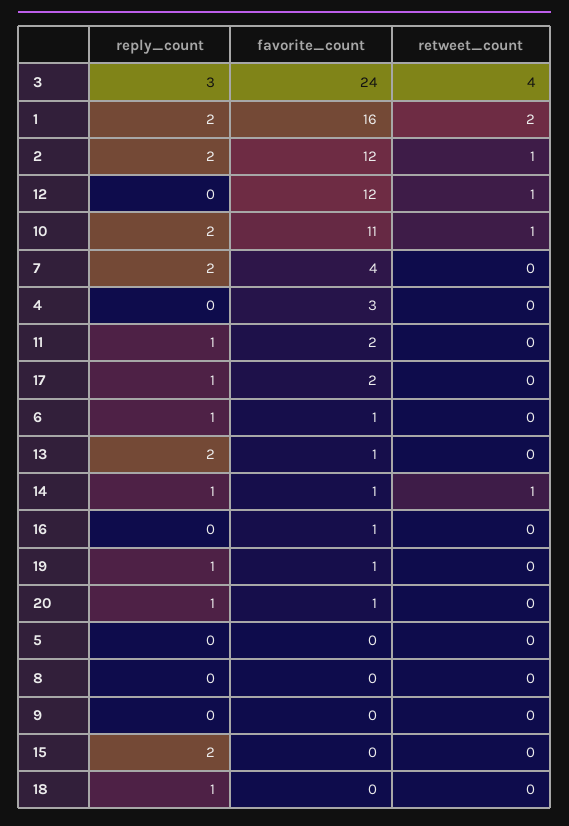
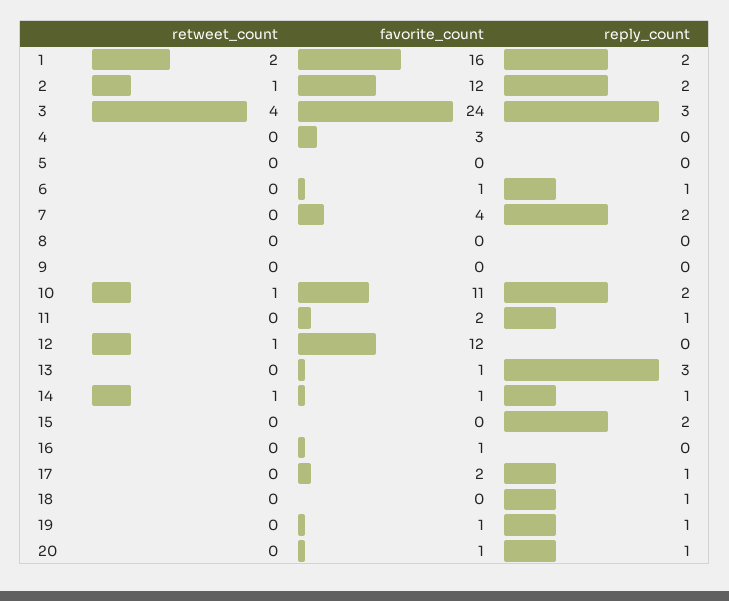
  {
    "reply_count": {
      "3": 3,
      "1": 2,
      "2": 2,
      "12": 0,
      "10": 2,
      "7": 2,
      "4": 0,
      "11": 1,
      "17": 1,
      "6": 1,
-     "13": 2,
+     "13": 3,
      "14": 1,
      "16": 0,
      "19": 1,
      "20": 1,
      "5": 0,
      "8": 0,
      "9": 0,
      "15": 2,
      "18": 1
    },
    "favorite_count": {
      "3": 24,
      "1": 16,
      "2": 12,
      "12": 12,
      "10": 11,
      "7": 4,
      "4": 3,
      "11": 2,
      "17": 2,
      "6": 1,
      "13": 1,
      "14": 1,
      "16": 1,
      "19": 1,
      "20": 1,
      "5": 0,
      "8": 0,
      "9": 0,
      "15": 0,
      "18": 0
    },
    "retweet_count": {
      "3": 4,
      "1": 2,
      "2": 1,
      "12": 1,
      "10": 1,
      "7": 0,
      "4": 0,
      "11": 0,
      "17": 0,
      "6": 0,
      "13": 0,
      "14": 1,
      "16": 0,
      "19": 0,
      "20": 0,
      "5": 0,
      "8": 0,
      "9": 0,
      "15": 0,
      "18": 0
    }
  }

